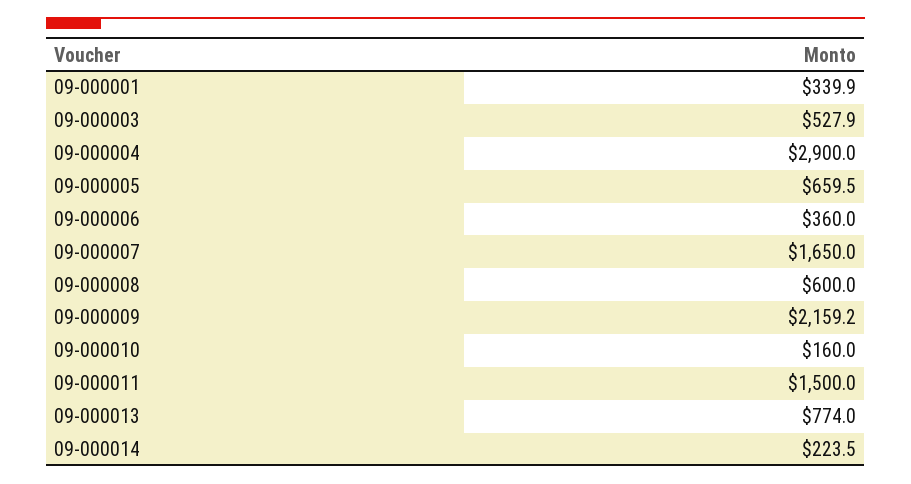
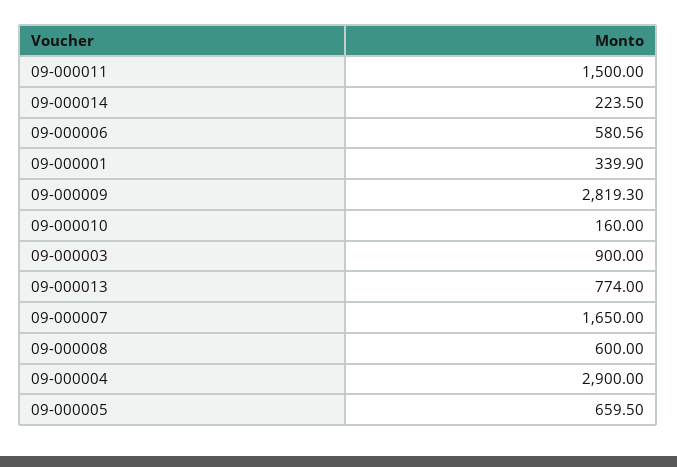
  {
    "09-000001": 339.9,
-   "09-000003": 527.9,
+   "09-000003": 900,
    "09-000004": 2900,
    "09-000005": 659.5,
-   "09-000006": 360,
+   "09-000006": 580.56,
    "09-000007": 1650,
    "09-000008": 600,
-   "09-000009": 2159.2,
+   "09-000009": 2819.3,
    "09-000010": 160,
    "09-000011": 1500,
    "09-000013": 774,
    "09-000014": 223.5
  }

